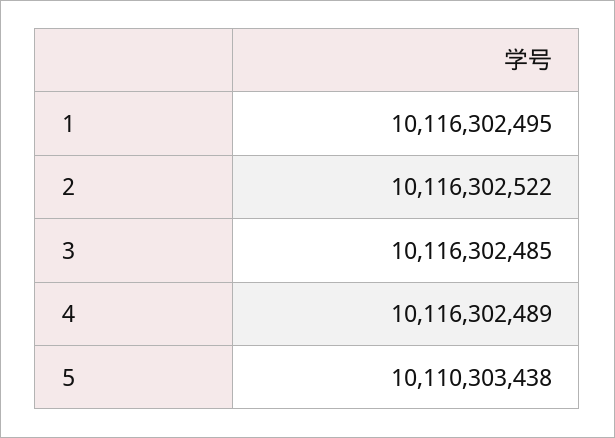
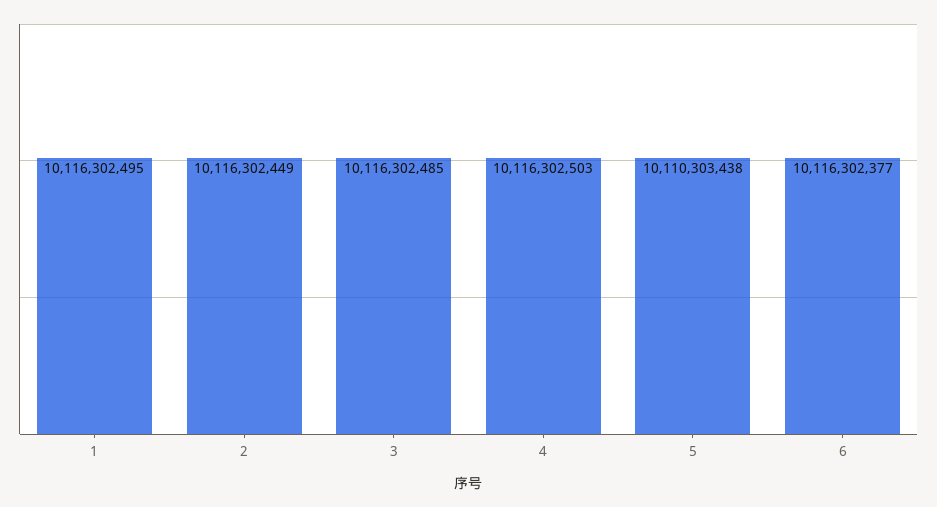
  {
    "1": 10116302495,
-   "2": 10116302522,
+   "2": 10116302449,
    "3": 10116302485,
-   "4": 10116302489,
+   "4": 10116302503,
-   "5": 10110303438
+   "5": 10110303438,
+   "6": 10116302377
  }

